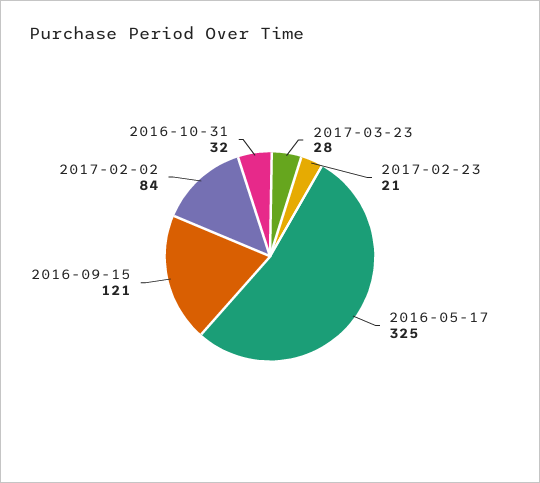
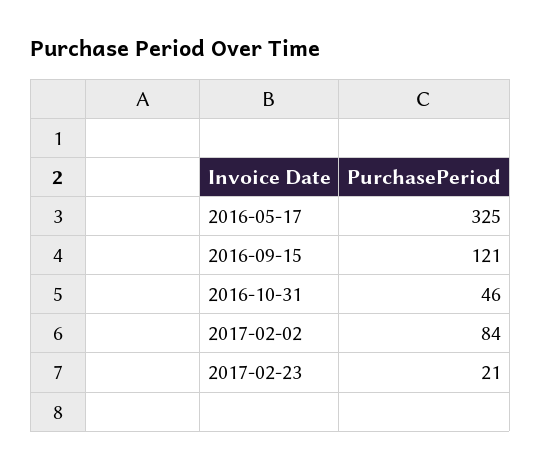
  {
-   "2017-03-23": 28,
    "2017-02-23": 21,
    "2016-05-17": 325,
    "2016-09-15": 121,
    "2017-02-02": 84,
-   "2016-10-31": 32
+   "2016-10-31": 46
  }

